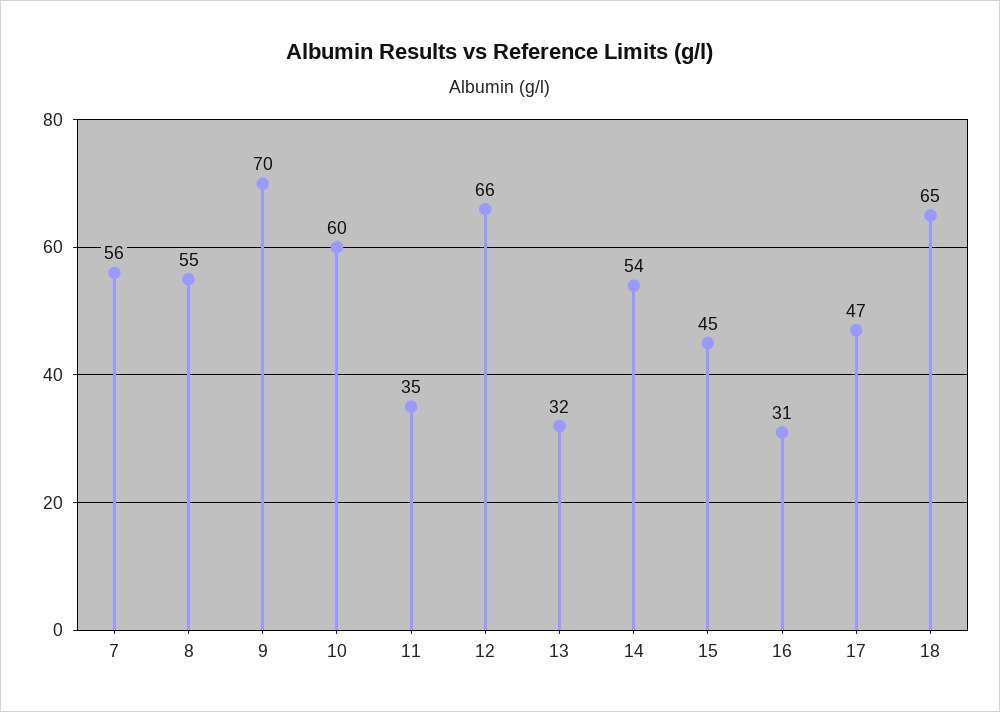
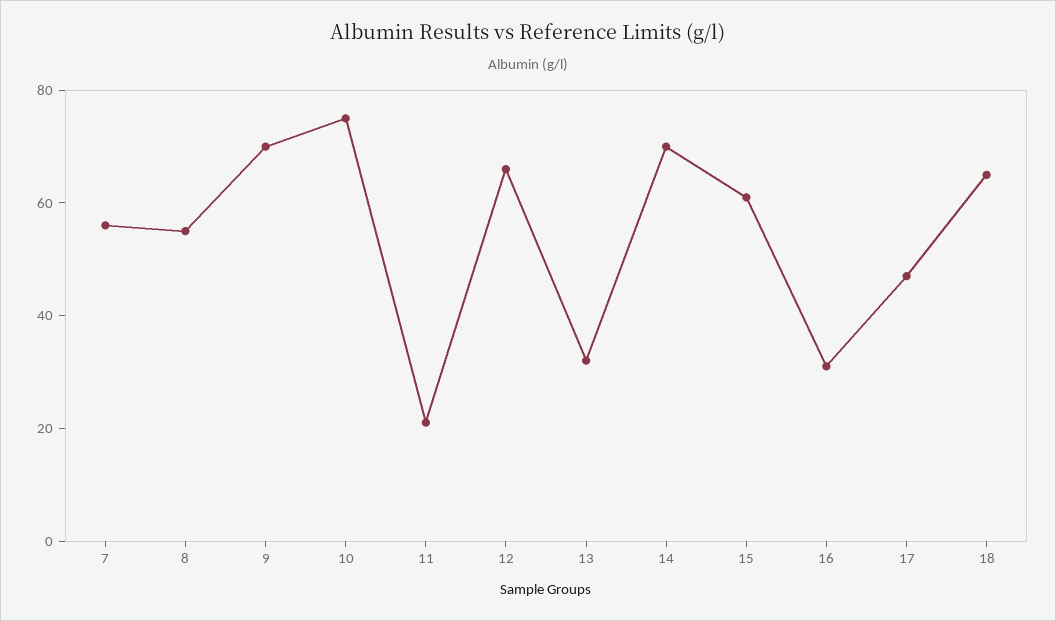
  {
    "7": 56,
    "8": 55,
    "9": 70,
-   "10": 60,
+   "10": 75,
-   "11": 35,
+   "11": 20,
    "12": 66,
    "13": 32,
-   "14": 54,
+   "14": 70,
-   "15": 45,
+   "15": 60,
    "16": 31,
    "17": 47,
    "18": 65
  }

